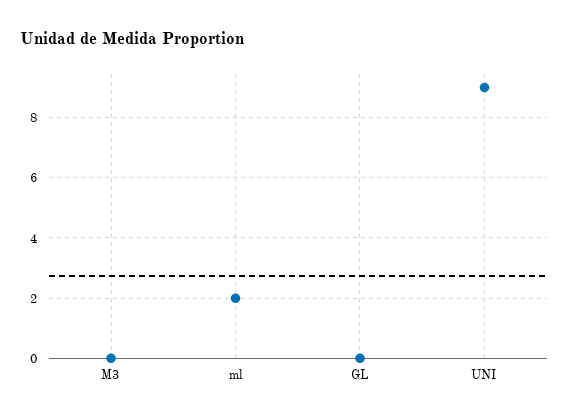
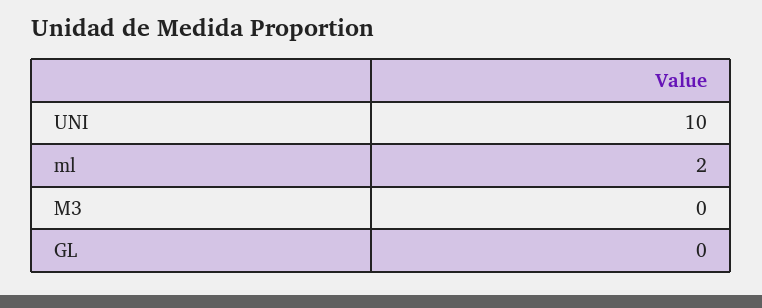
  {
    "M3": 0,
    "ml": 2,
    "GL": 0,
-   "UNI": 9
+   "UNI": 10
  }

